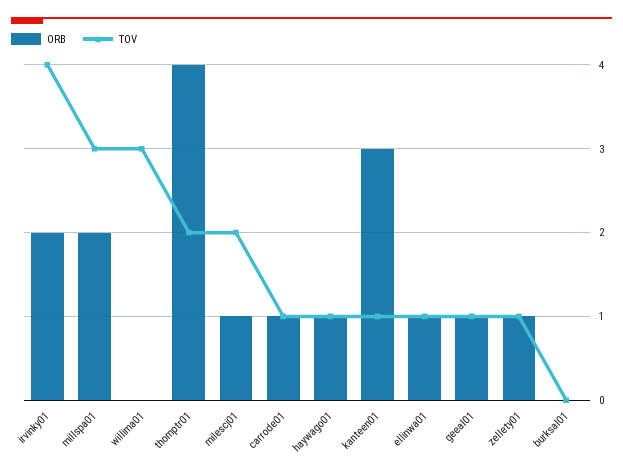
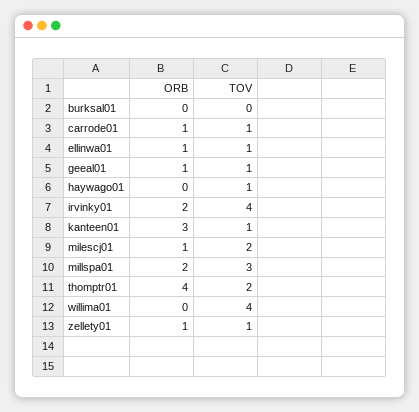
  {
    "ORB": {
      "irvinky01": 2,
      "millspa01": 2,
      "willima01": 0,
      "thomptr01": 4,
      "milescj01": 1,
      "carrode01": 1,
-     "haywago01": 1,
+     "haywago01": 0,
      "kanteen01": 3,
      "ellinwa01": 1,
      "geeal01": 1,
      "zellety01": 1,
      "burksal01": 0
    },
    "TOV": {
      "irvinky01": 4,
      "millspa01": 3,
-     "willima01": 3,
+     "willima01": 4,
      "thomptr01": 2,
      "milescj01": 2,
      "carrode01": 1,
      "haywago01": 1,
      "kanteen01": 1,
      "ellinwa01": 1,
      "geeal01": 1,
      "zellety01": 1,
      "burksal01": 0
    }
  }

